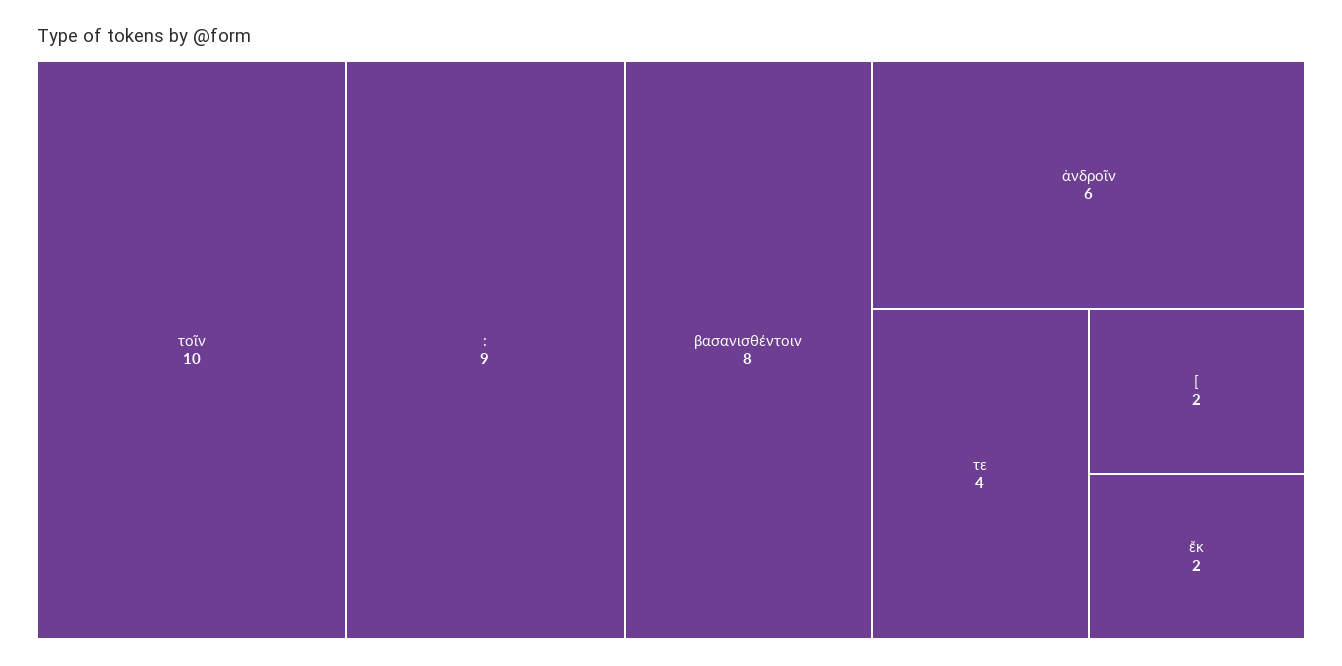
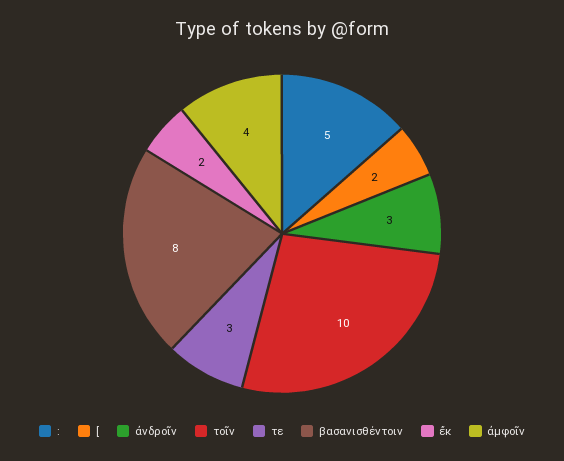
  {
    "τοῖν": 10,
-   ":": 9,
+   ":": 5,
    "βασανισθέντοιν": 8,
-   "ἀνδροῖν": 6,
+   "ἀνδροῖν": 3,
-   "τε": 4,
+   "τε": 3,
    "[": 2,
-   "ἔκ": 2
+   "ἔκ": 2,
+   "ἀμφοῖν": 4
  }

